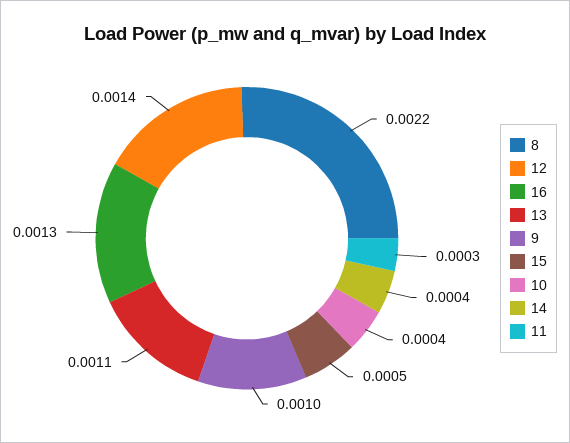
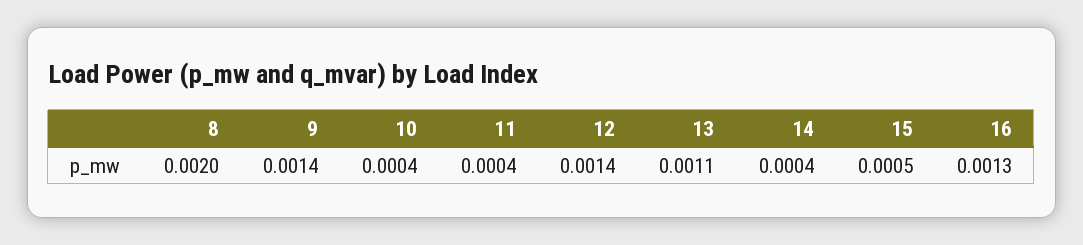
  {
-   "8": 0.0022,
+   "8": 0.002,
    "12": 0.0014,
    "16": 0.0013,
    "13": 0.0011,
-   "9": 0.001,
+   "9": 0.0014,
    "15": 0.0005,
    "10": 0.0004,
    "14": 0.0004,
-   "11": 0.0003
+   "11": 0.0004
  }

